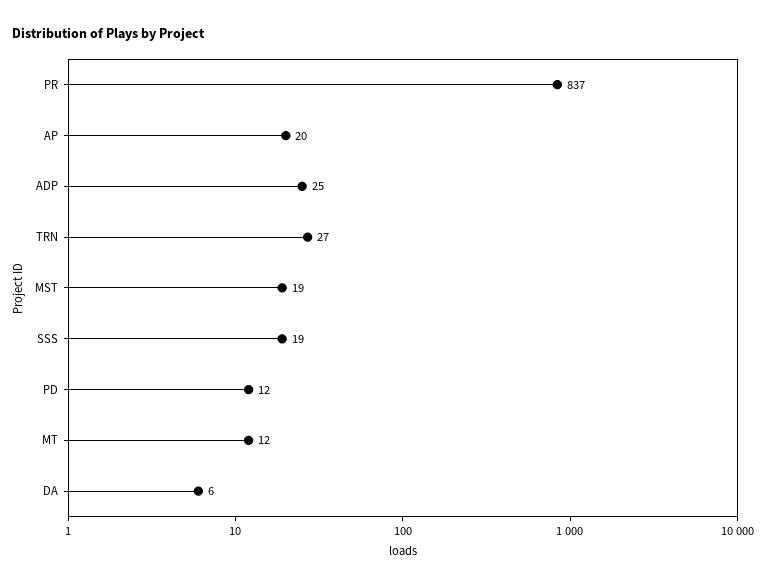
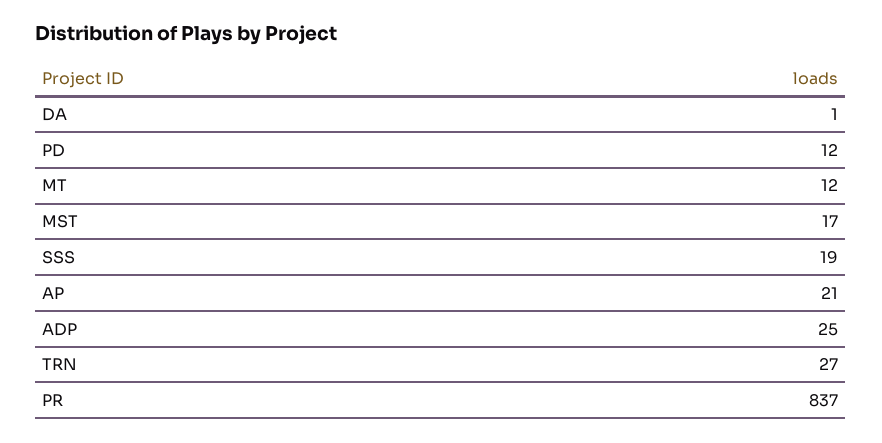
  {
    "PR": 837,
-   "AP": 20,
+   "AP": 21,
    "ADP": 25,
    "TRN": 27,
-   "MST": 19,
+   "MST": 17,
    "SSS": 19,
    "PD": 12,
    "MT": 12,
-   "DA": 6
+   "DA": 1
  }

